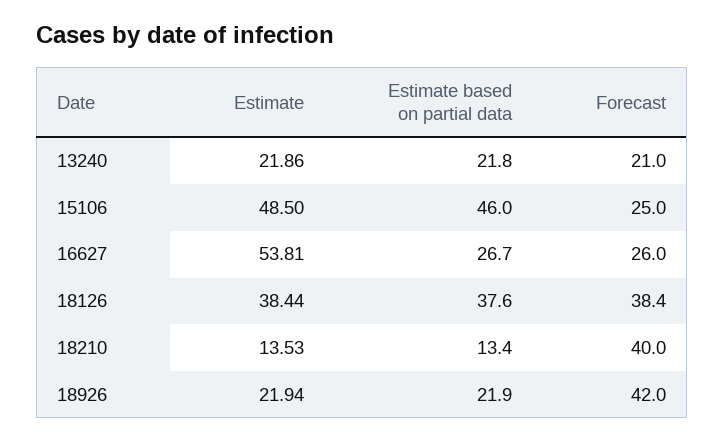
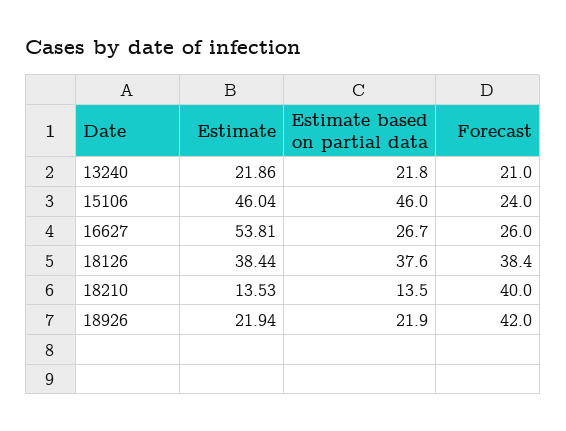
  {
    "Estimate": {
      "13240": 21.86,
-     "15106": 48.5,
+     "15106": 46.04,
      "16627": 53.81,
      "18126": 38.44,
      "18210": 13.53,
      "18926": 21.94
    },
    "Estimate based on partial data": {
      "13240": 21.8,
      "15106": 46,
      "16627": 26.7,
      "18126": 37.6,
-     "18210": 13.4,
+     "18210": 13.5,
      "18926": 21.9
    },
    "Forecast": {
      "13240": 21,
-     "15106": 25,
+     "15106": 24,
      "16627": 26,
      "18126": 38.4,
      "18210": 40,
      "18926": 42
    }
  }

